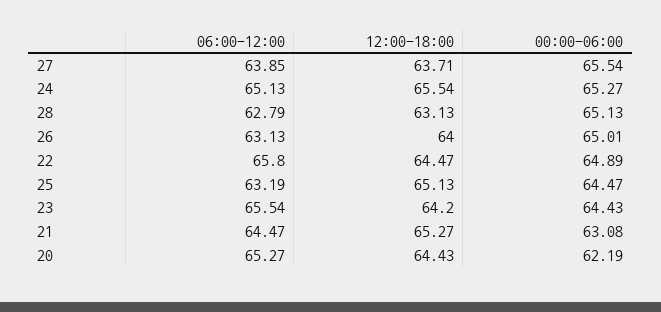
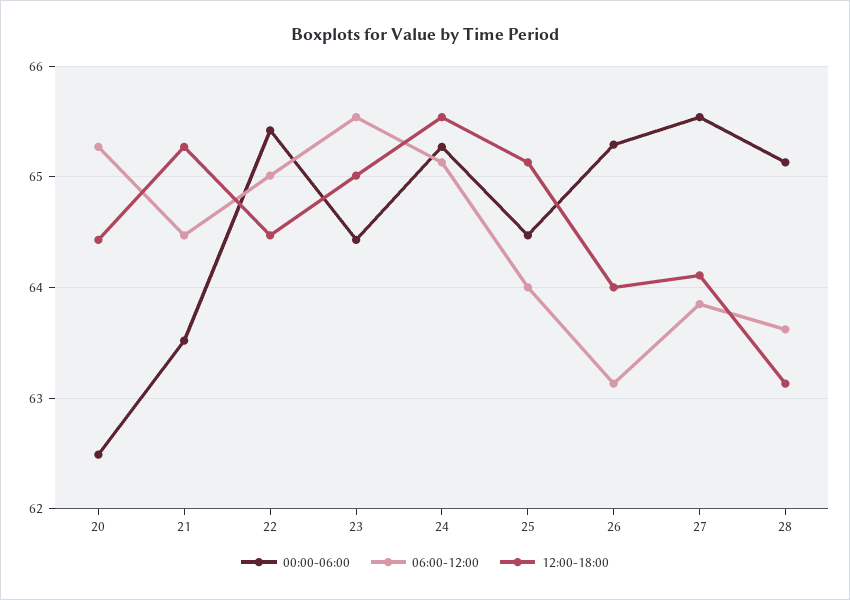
  {
    "06:00-12:00": {
      "27": 63.85,
      "24": 65.13,
-     "28": 62.79,
+     "28": 63.6,
      "26": 63.13,
-     "22": 65.8,
+     "22": 65,
-     "25": 63.19,
+     "25": 64,
      "23": 65.54,
      "21": 64.47,
      "20": 65.27
    },
    "12:00-18:00": {
-     "27": 63.71,
+     "27": 64.1,
      "24": 65.54,
      "28": 63.13,
      "26": 64,
      "22": 64.47,
      "25": 65.13,
-     "23": 64.2,
+     "23": 65,
      "21": 65.27,
      "20": 64.43
    },
    "00:00-06:00": {
      "27": 65.54,
      "24": 65.27,
      "28": 65.13,
-     "26": 65.01,
+     "26": 65.3,
-     "22": 64.89,
+     "22": 65.4,
      "25": 64.47,
      "23": 64.43,
-     "21": 63.08,
+     "21": 63.5,
-     "20": 62.19
+     "20": 62.5
    }
  }

